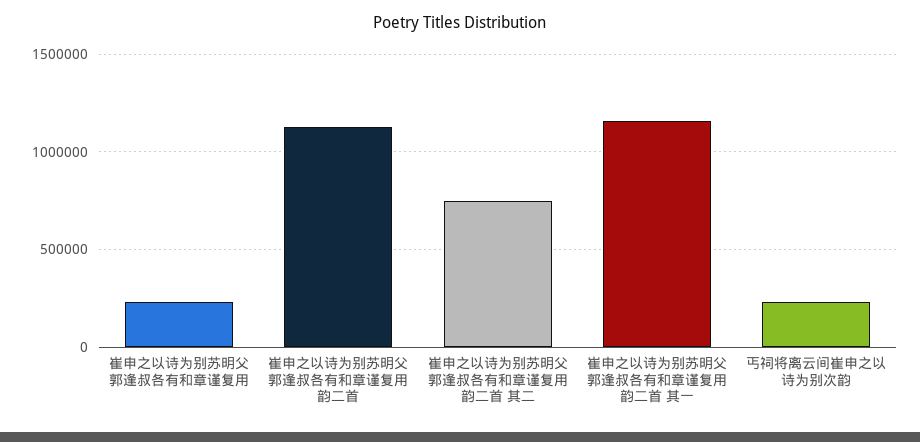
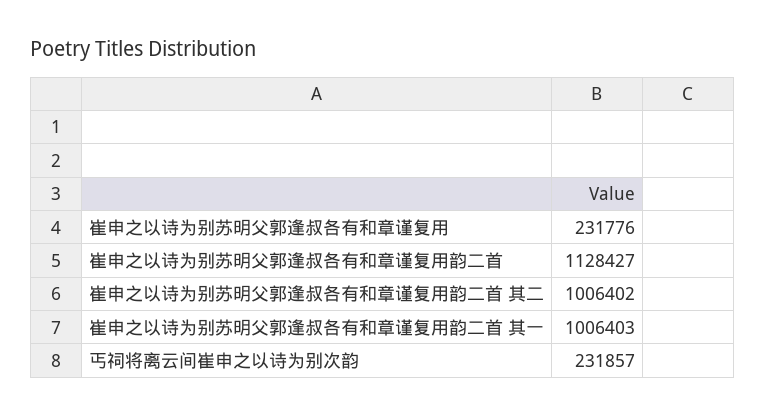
  {
    "崔申之以诗为别苏明父郭逢叔各有和章谨复用": 231776,
    "崔申之以诗为别苏明父郭逢叔各有和章谨复用韵二首": 1128427,
-   "崔申之以诗为别苏明父郭逢叔各有和章谨复用韵二首 其二": 750000,
+   "崔申之以诗为别苏明父郭逢叔各有和章谨复用韵二首 其二": 1006402,
-   "崔申之以诗为别苏明父郭逢叔各有和章谨复用韵二首 其一": 1150000,
+   "崔申之以诗为别苏明父郭逢叔各有和章谨复用韵二首 其一": 1006403,
    "丐祠将离云间崔申之以诗为别次韵": 231857
  }

